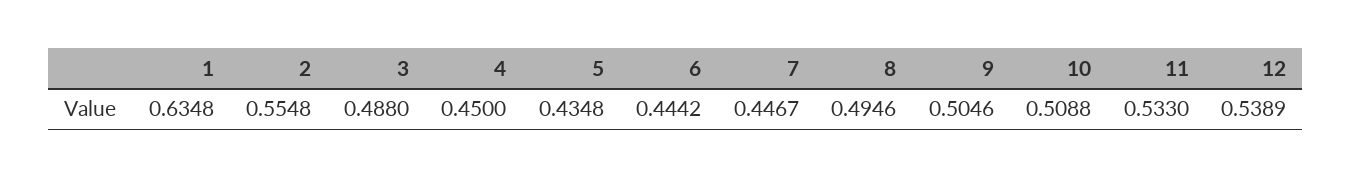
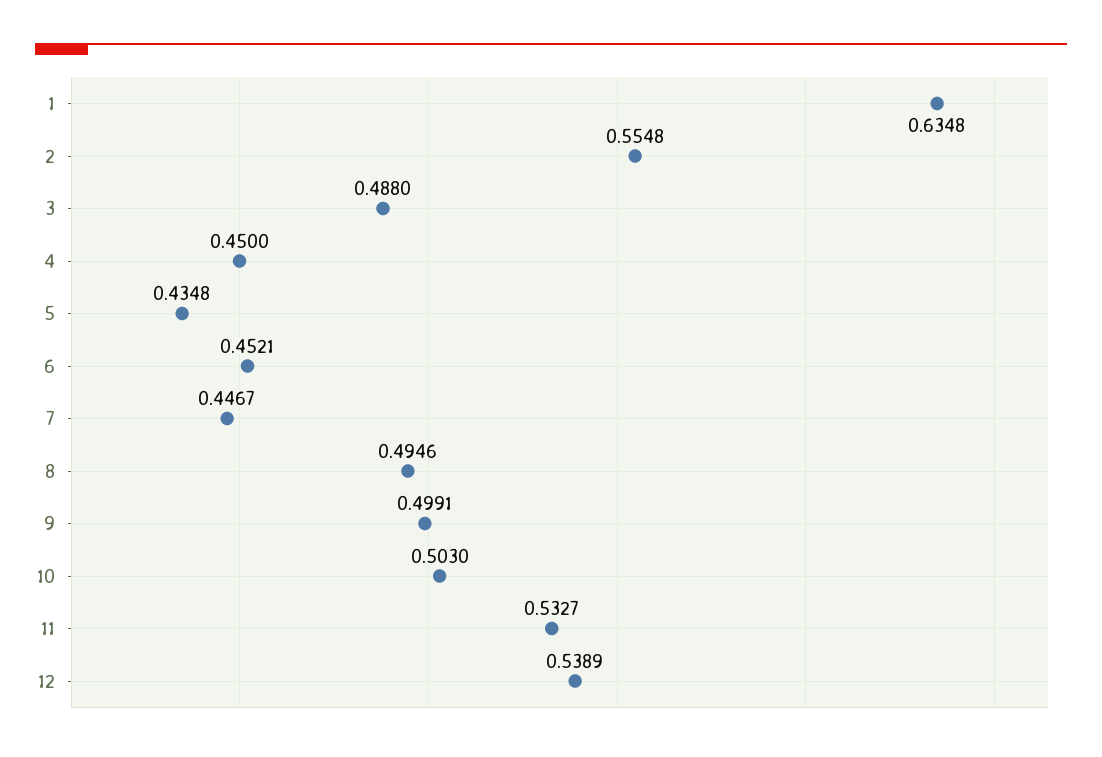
  {
    "1": 0.6348,
    "2": 0.5548,
    "3": 0.488,
    "4": 0.45,
    "5": 0.4348,
-   "6": 0.4442,
+   "6": 0.4521,
    "7": 0.4467,
    "8": 0.4946,
-   "9": 0.5046,
+   "9": 0.4991,
-   "10": 0.5088,
+   "10": 0.503,
-   "11": 0.533,
+   "11": 0.5327,
    "12": 0.5389
  }

